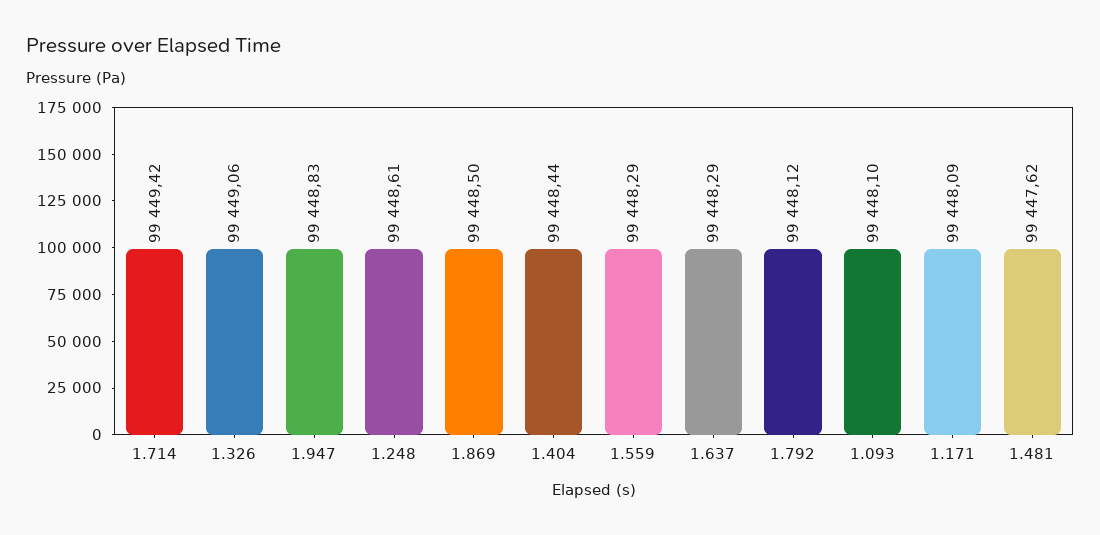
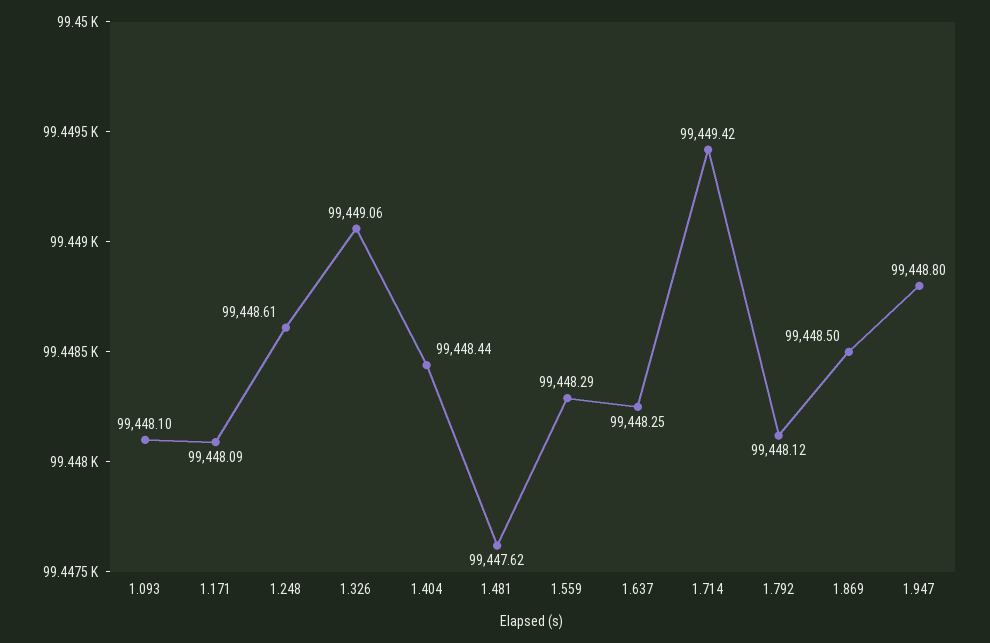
  {
    "1.714": 99449.42,
    "1.326": 99449.06,
-   "1.947": 99448.83,
+   "1.947": 99448.8,
    "1.248": 99448.61,
    "1.869": 99448.5,
    "1.404": 99448.44,
    "1.559": 99448.29,
-   "1.637": 99448.29,
+   "1.637": 99448.25,
    "1.792": 99448.12,
    "1.093": 99448.1,
    "1.171": 99448.09,
    "1.481": 99447.62
  }

